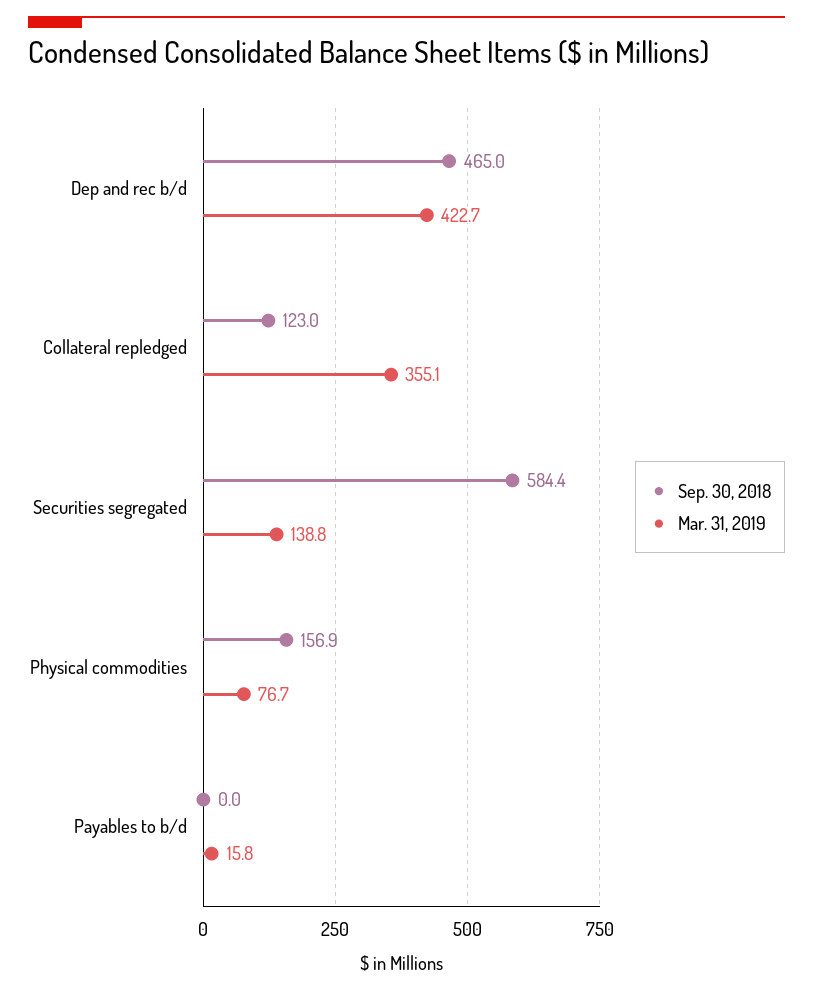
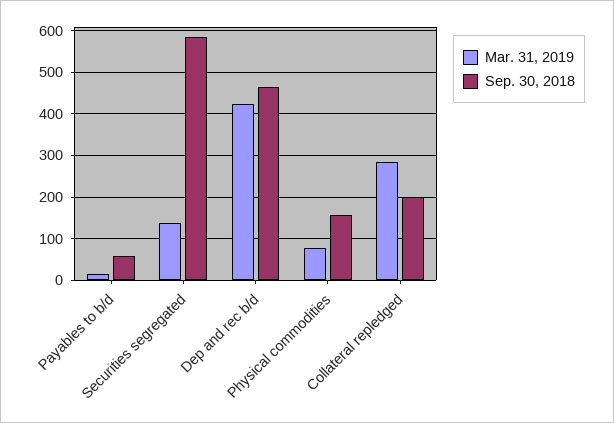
  {
    "Sep. 30, 2018": {
      "Dep and rec b/d": 465,
-     "Collateral repledged": 123,
+     "Collateral repledged": 200,
      "Securities segregated": 584.4,
      "Physical commodities": 156.9,
-     "Payables to b/d": 0
+     "Payables to b/d": 60
    },
    "Mar. 31, 2019": {
      "Dep and rec b/d": 422.7,
-     "Collateral repledged": 355.1,
+     "Collateral repledged": 280,
      "Securities segregated": 138.8,
      "Physical commodities": 76.7,
      "Payables to b/d": 15.8
    }
  }

